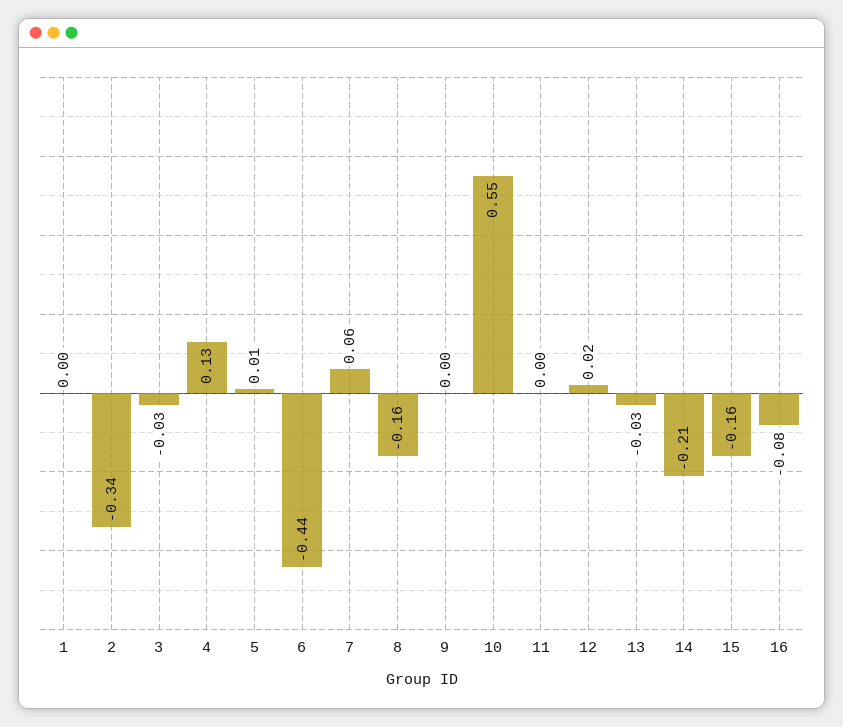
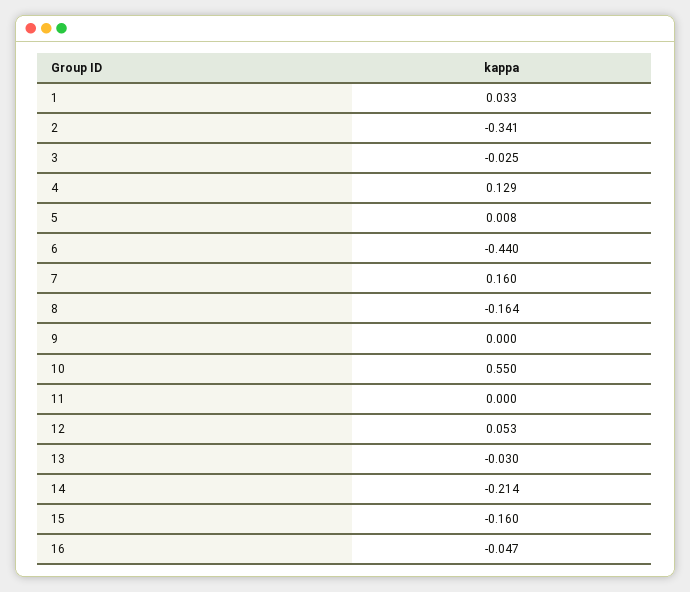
  {
-   "1": 0,
+   "1": 0.033,
    "2": -0.341,
    "3": -0.025,
    "4": 0.129,
    "5": 0.008,
    "6": -0.44,
-   "7": 0.06,
+   "7": 0.16,
    "8": -0.164,
    "9": 0,
    "10": 0.55,
    "11": 0,
-   "12": 0.02,
+   "12": 0.053,
    "13": -0.03,
    "14": -0.214,
    "15": -0.16,
-   "16": -0.08
+   "16": -0.047
  }

